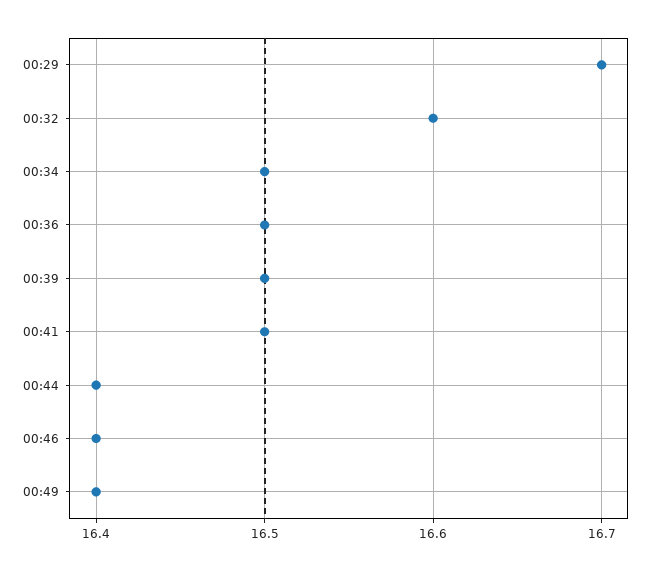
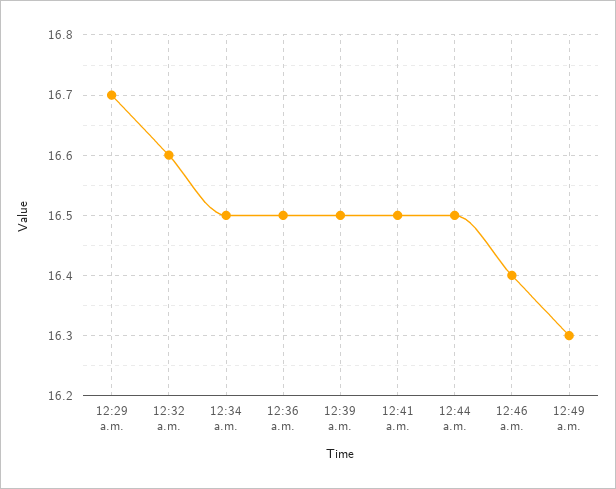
  {
    "00:29": 16.7,
    "00:32": 16.6,
    "00:34": 16.5,
    "00:36": 16.5,
    "00:39": 16.5,
    "00:41": 16.5,
-   "00:44": 16.4,
+   "00:44": 16.5,
    "00:46": 16.4,
-   "00:49": 16.4
+   "00:49": 16.3
  }

